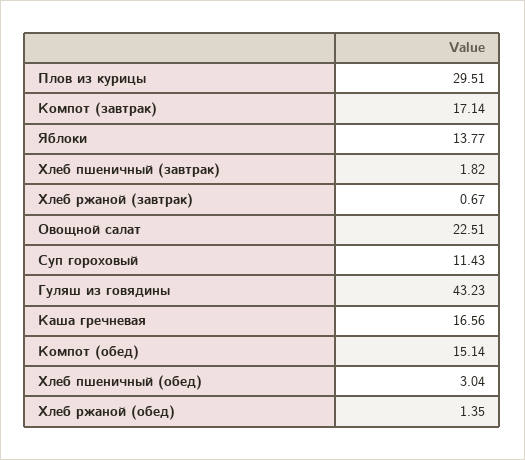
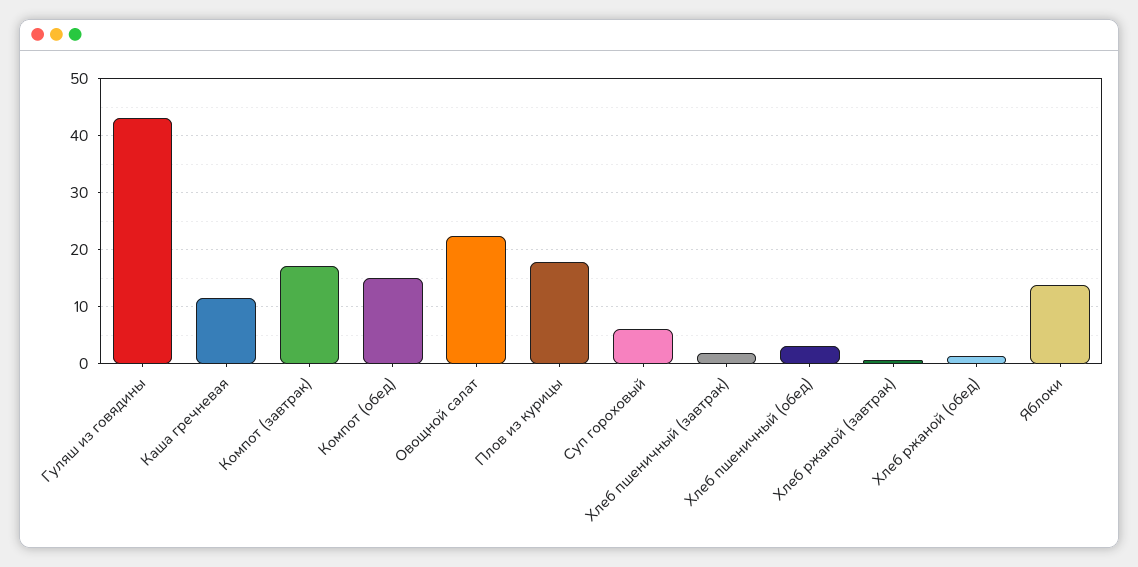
  {
-   "Плов из курицы": 29.51,
+   "Плов из курицы": 18,
    "Компот (завтрак)": 17.14,
    "Яблоки": 13.77,
    "Хлеб пшеничный (завтрак)": 1.82,
    "Хлеб ржаной (завтрак)": 0.67,
    "Овощной салат": 22.51,
-   "Суп гороховый": 11.43,
+   "Суп гороховый": 6,
    "Гуляш из говядины": 43.23,
-   "Каша гречневая": 16.56,
+   "Каша гречневая": 12,
    "Компот (обед)": 15.14,
    "Хлеб пшеничный (обед)": 3.04,
    "Хлеб ржаной (обед)": 1.35
  }

